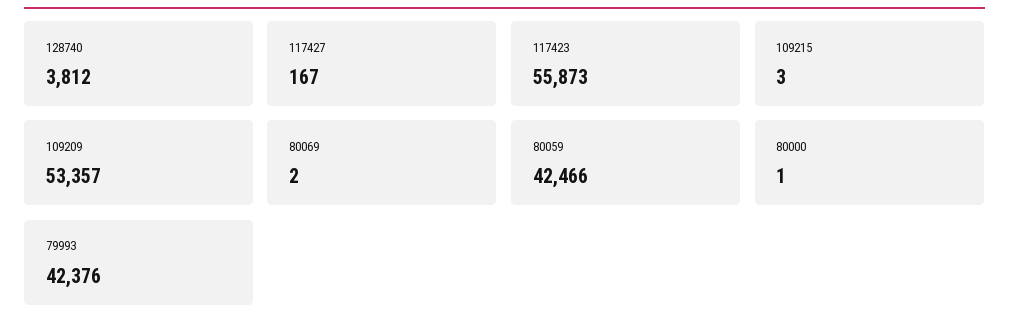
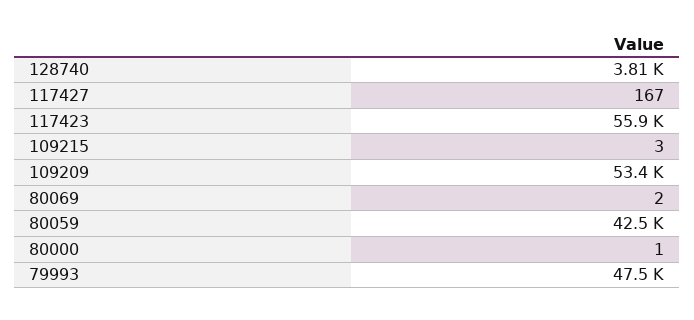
  {
    "128740": 3812,
    "117427": 167,
    "117423": 55873,
    "109215": 3,
    "109209": 53357,
    "80069": 2,
    "80059": 42466,
    "80000": 1,
-   "79993": 42376
+   "79993": 47500
  }

